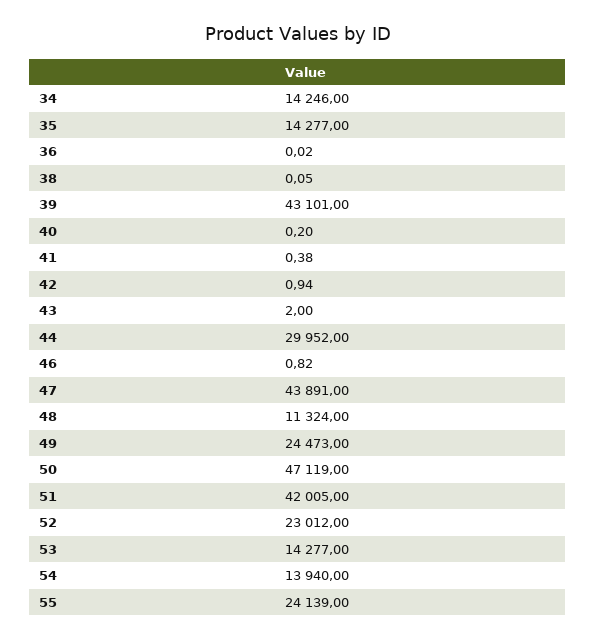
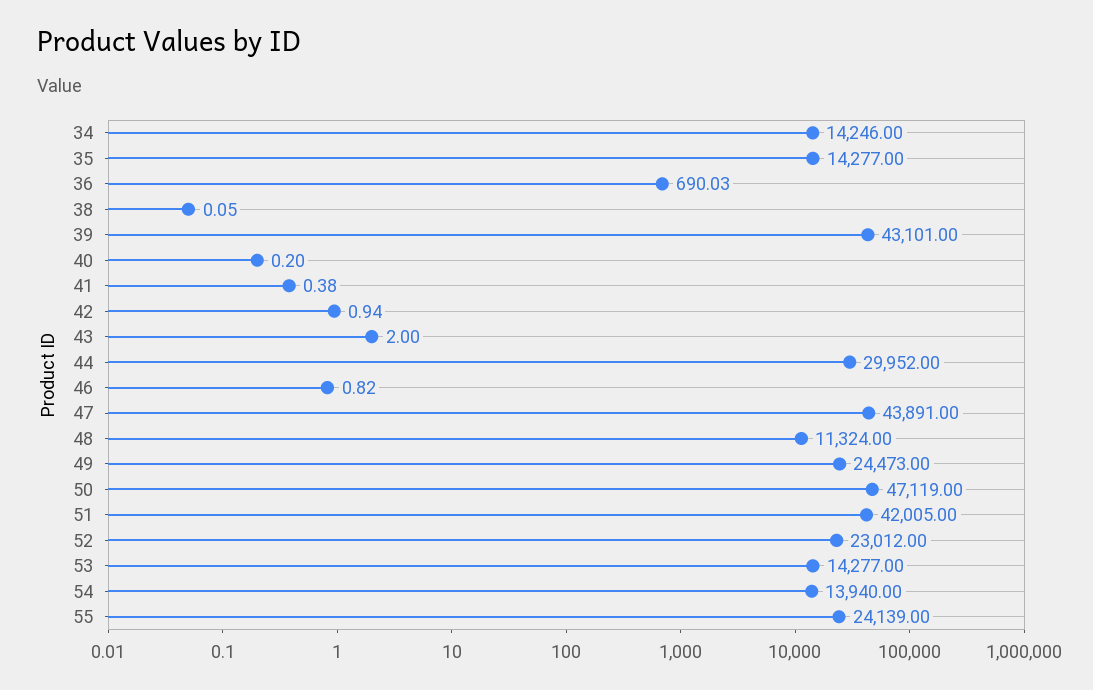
  {
    "34": 14246,
    "35": 14277,
-   "36": 0.02,
+   "36": 690.03,
    "38": 0.05,
    "39": 43101,
    "40": 0.2,
    "41": 0.38,
    "42": 0.94,
    "43": 2,
    "44": 29952,
    "46": 0.82,
    "47": 43891,
    "48": 11324,
    "49": 24473,
    "50": 47119,
    "51": 42005,
    "52": 23012,
    "53": 14277,
    "54": 13940,
    "55": 24139
  }

